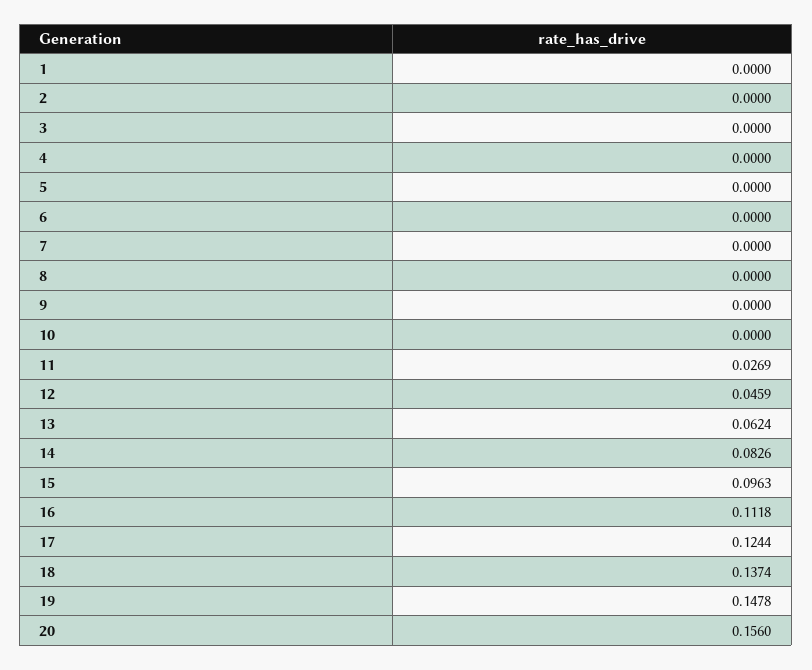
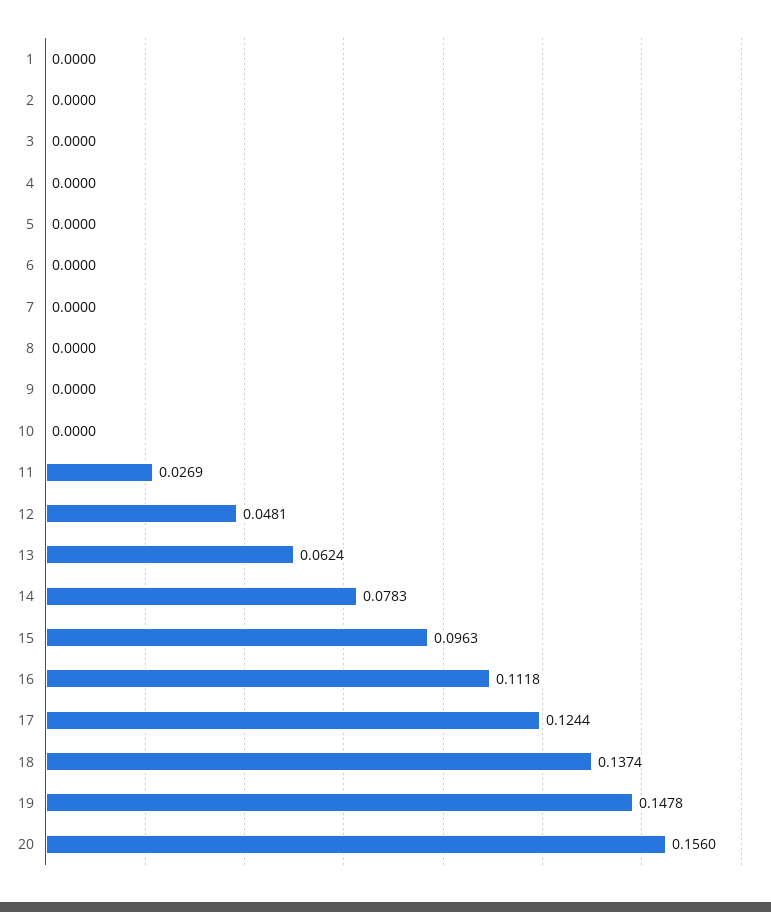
  {
    "1": 0,
    "2": 0,
    "3": 0,
    "4": 0,
    "5": 0,
    "6": 0,
    "7": 0,
    "8": 0,
    "9": 0,
    "10": 0,
    "11": 0.0269,
-   "12": 0.0459,
+   "12": 0.0481,
    "13": 0.0624,
-   "14": 0.0826,
+   "14": 0.0783,
    "15": 0.0963,
    "16": 0.1118,
    "17": 0.1244,
    "18": 0.1374,
    "19": 0.1478,
    "20": 0.156
  }

